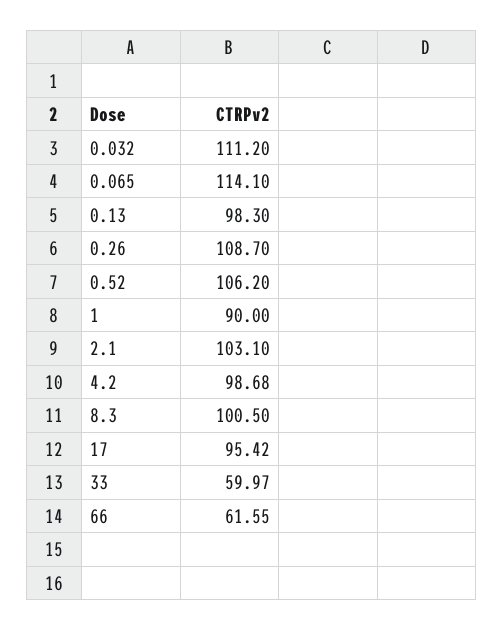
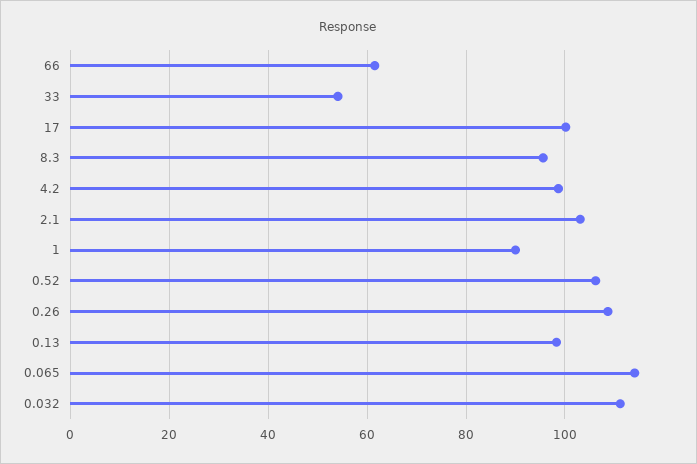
  {
    "0.032": 111.2,
    "0.065": 114.1,
    "0.13": 98.3,
    "0.26": 108.7,
    "0.52": 106.2,
    "1": 90,
    "2.1": 103.1,
    "4.2": 98.68,
-   "8.3": 100.5,
+   "8.3": 96,
-   "17": 95.42,
+   "17": 100,
-   "33": 59.97,
+   "33": 54,
    "66": 61.55
  }

